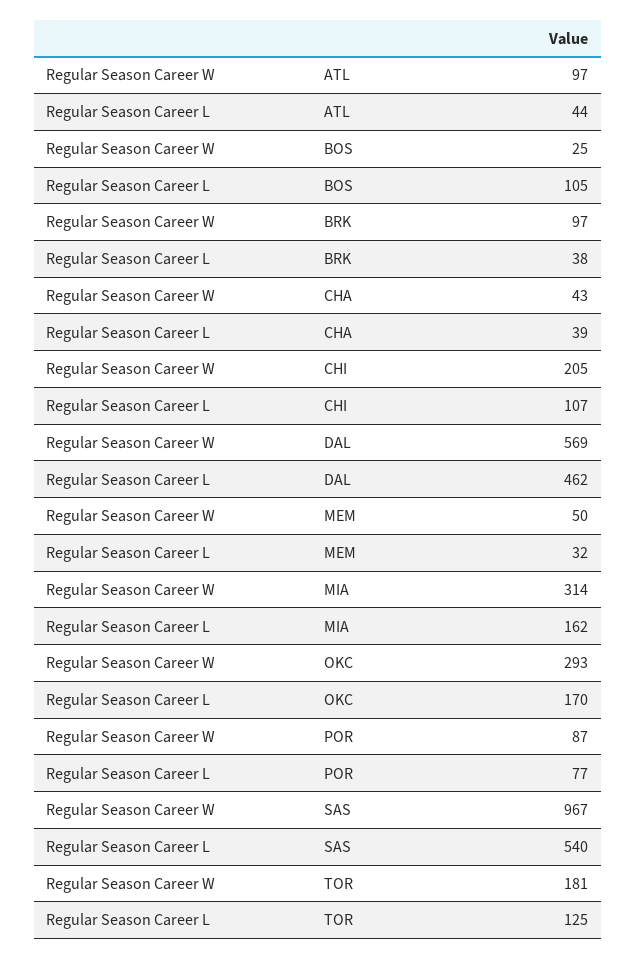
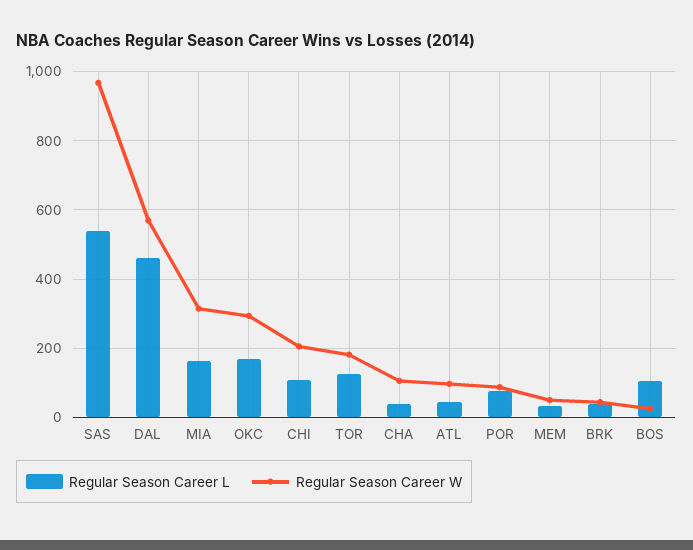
  {
    "Regular Season Career W": {
      "ATL": 97,
      "BOS": 25,
-     "BRK": 97,
+     "BRK": 40,
-     "CHA": 43,
+     "CHA": 100,
      "CHI": 205,
      "DAL": 569,
      "MEM": 50,
      "MIA": 314,
      "OKC": 293,
      "POR": 87,
      "SAS": 967,
      "TOR": 181
    },
    "Regular Season Career L": {
      "ATL": 44,
      "BOS": 105,
      "BRK": 38,
      "CHA": 39,
      "CHI": 107,
      "DAL": 462,
      "MEM": 32,
      "MIA": 162,
      "OKC": 170,
      "POR": 77,
      "SAS": 540,
      "TOR": 125
    }
  }

